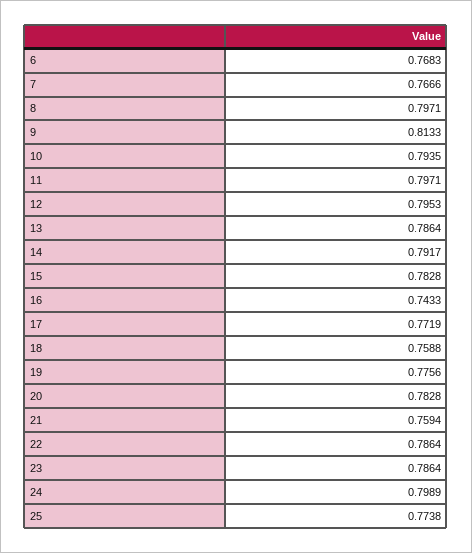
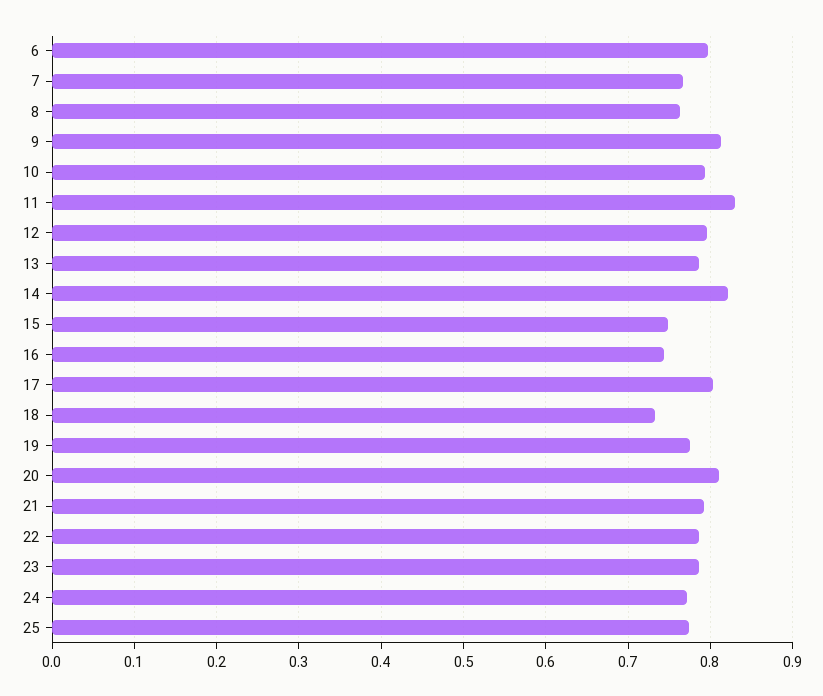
  {
-   "6": 0.7683,
+   "6": 0.8,
    "7": 0.7666,
-   "8": 0.7971,
+   "8": 0.76,
    "9": 0.8133,
    "10": 0.7935,
-   "11": 0.7971,
+   "11": 0.83,
    "12": 0.7953,
    "13": 0.7864,
-   "14": 0.7917,
+   "14": 0.82,
-   "15": 0.7828,
+   "15": 0.75,
    "16": 0.7433,
-   "17": 0.7719,
+   "17": 0.8,
-   "18": 0.7588,
+   "18": 0.73,
    "19": 0.7756,
-   "20": 0.7828,
+   "20": 0.81,
-   "21": 0.7594,
+   "21": 0.79,
    "22": 0.7864,
    "23": 0.7864,
-   "24": 0.7989,
+   "24": 0.77,
    "25": 0.7738
  }

